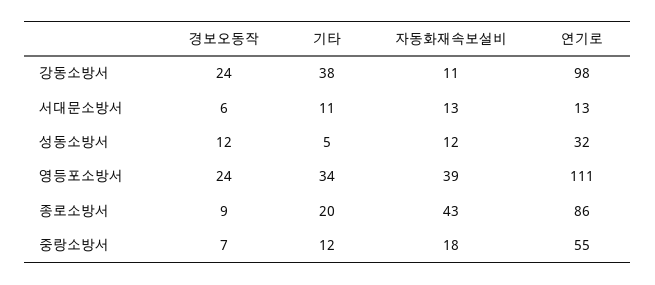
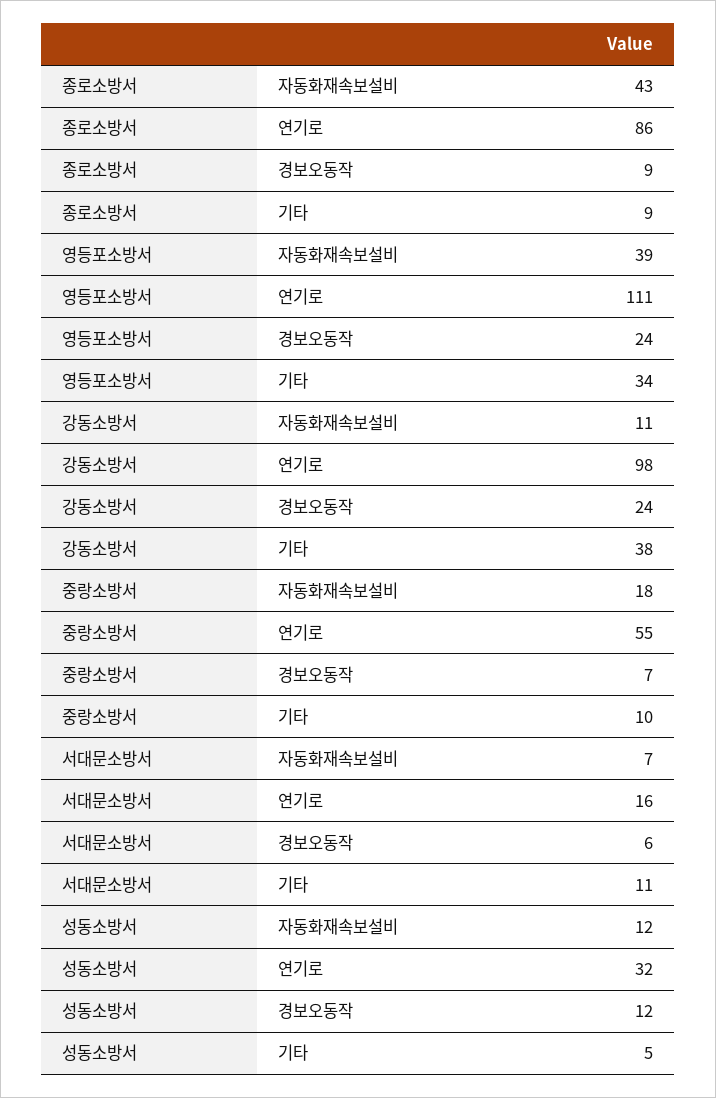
  {
    "경보오동작": {
      "강동소방서": 24,
      "서대문소방서": 6,
      "성동소방서": 12,
      "영등포소방서": 24,
      "종로소방서": 9,
      "중랑소방서": 7
    },
    "기타": {
      "강동소방서": 38,
      "서대문소방서": 11,
      "성동소방서": 5,
      "영등포소방서": 34,
-     "종로소방서": 20,
+     "종로소방서": 9,
-     "중랑소방서": 12
+     "중랑소방서": 10
    },
    "자동화재속보설비": {
      "강동소방서": 11,
-     "서대문소방서": 13,
+     "서대문소방서": 7,
      "성동소방서": 12,
      "영등포소방서": 39,
      "종로소방서": 43,
      "중랑소방서": 18
    },
    "연기로": {
      "강동소방서": 98,
-     "서대문소방서": 13,
+     "서대문소방서": 16,
      "성동소방서": 32,
      "영등포소방서": 111,
      "종로소방서": 86,
      "중랑소방서": 55
    }
  }

